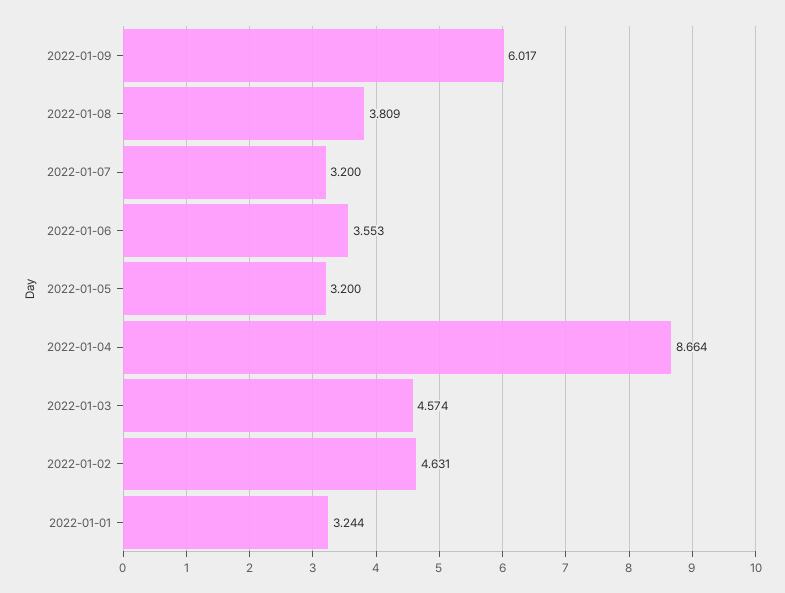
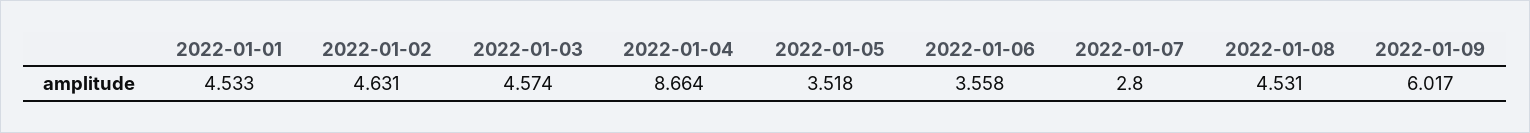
  {
    "2022-01-09": 6.017,
-   "2022-01-08": 3.809,
+   "2022-01-08": 4.531,
-   "2022-01-07": 3.2,
+   "2022-01-07": 2.8,
-   "2022-01-06": 3.553,
+   "2022-01-06": 3.558,
-   "2022-01-05": 3.2,
+   "2022-01-05": 3.518,
    "2022-01-04": 8.664,
    "2022-01-03": 4.574,
    "2022-01-02": 4.631,
-   "2022-01-01": 3.244
+   "2022-01-01": 4.533
  }

